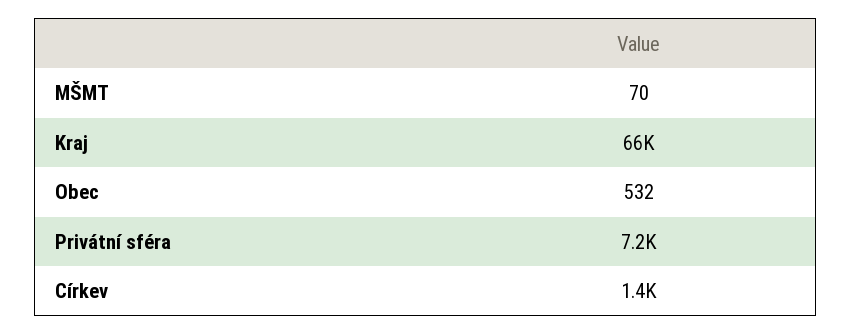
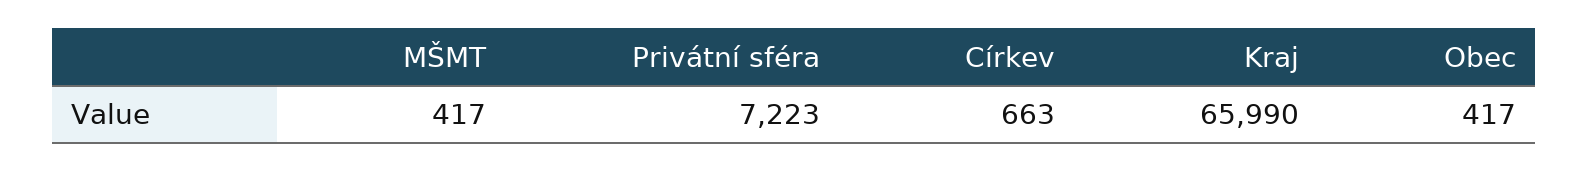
  {
-   "MŠMT": 70,
+   "MŠMT": 417,
    "Kraj": 65990,
-   "Obec": 532,
+   "Obec": 417,
    "Privátní sféra": 7223,
-   "Církev": 1400
+   "Církev": 663
  }

